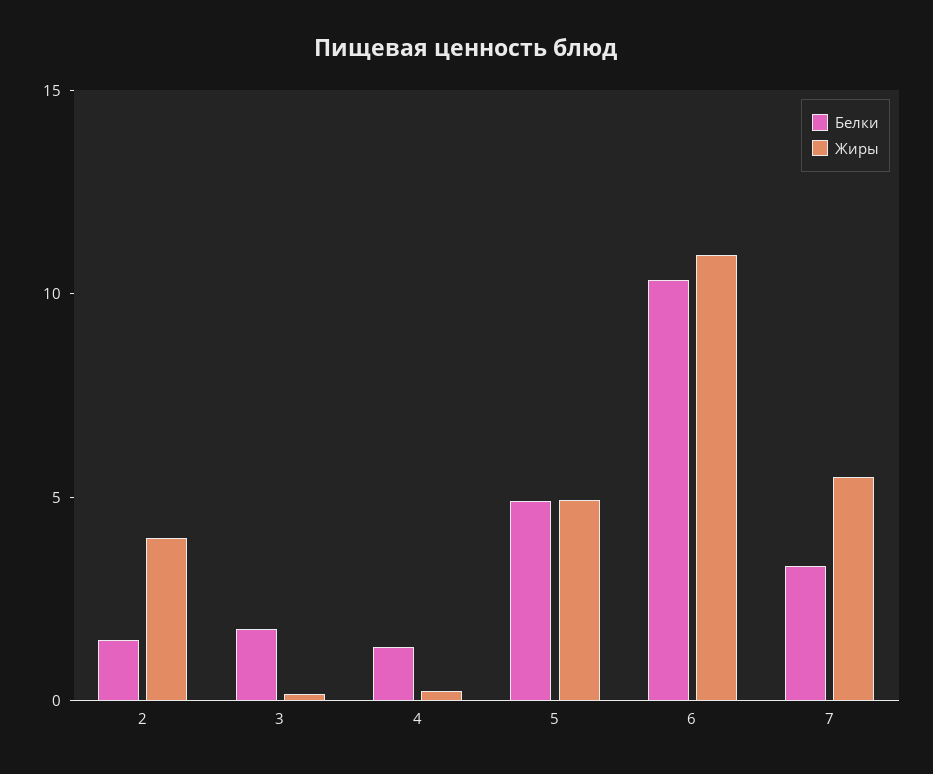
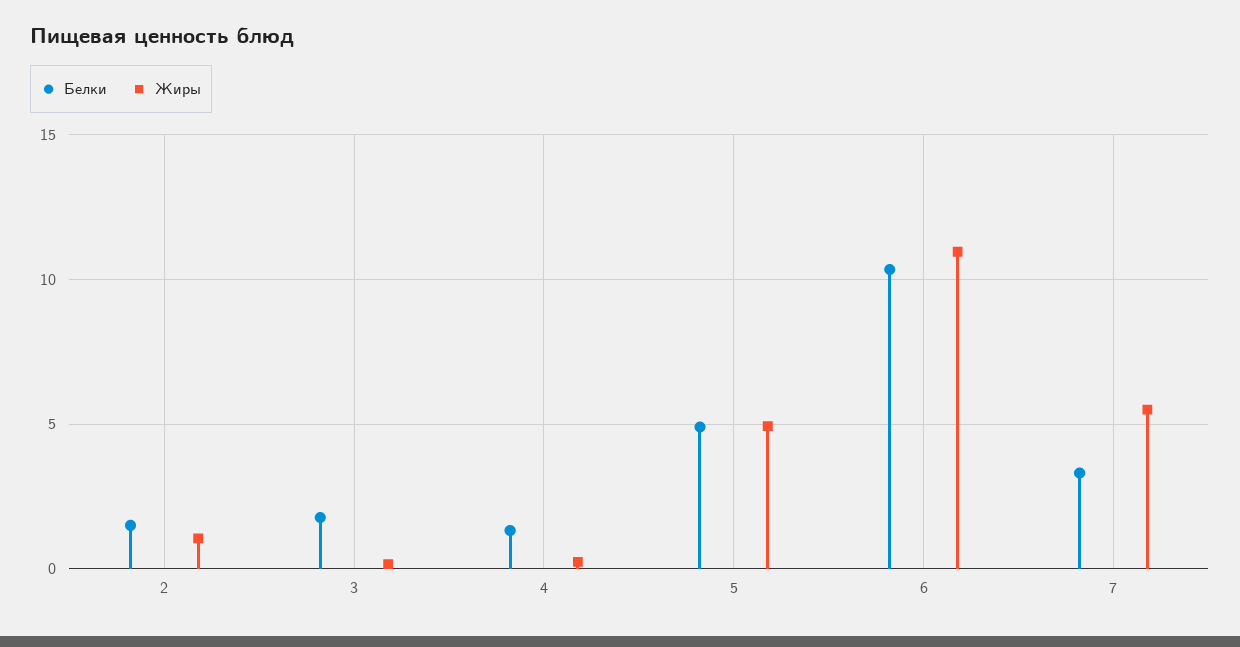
  {
    "Белки": {
      "2": 1.5,
      "3": 2,
      "4": 1.5,
      "5": 5,
      "6": 10.5,
      "7": 3.5
    },
    "Жиры": {
-     "2": 4,
+     "2": 1,
      "3": 0,
      "4": 0,
      "5": 5,
      "6": 11,
      "7": 5.5
    }
  }

